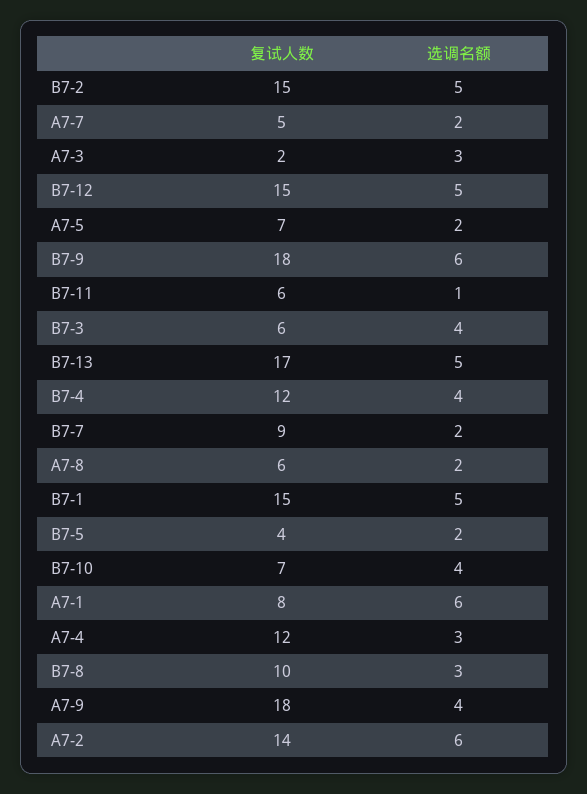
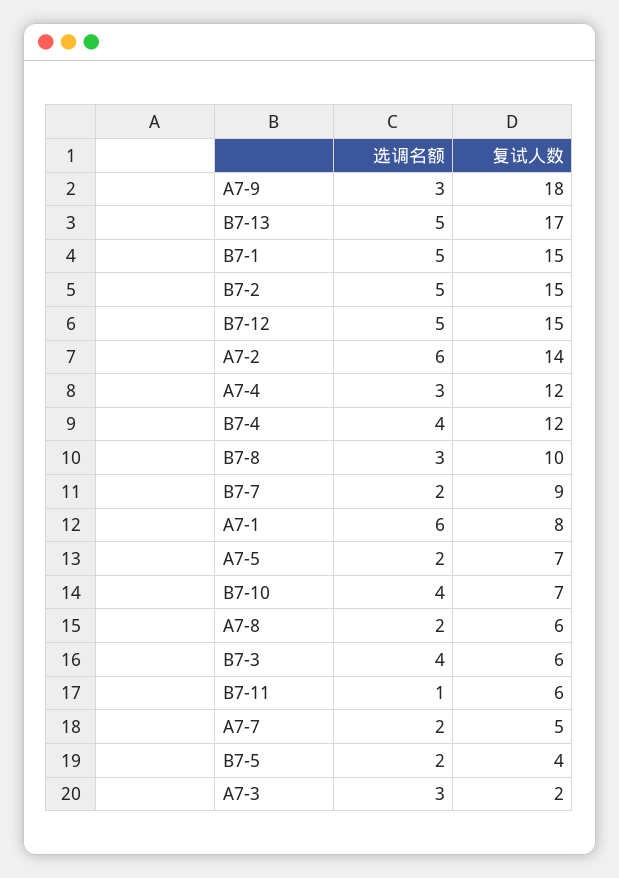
  {
    "复试人数": {
      "B7-2": 15,
      "A7-7": 5,
      "A7-3": 2,
      "B7-12": 15,
      "A7-5": 7,
-     "B7-9": 18,
      "B7-11": 6,
      "B7-3": 6,
      "B7-13": 17,
      "B7-4": 12,
      "B7-7": 9,
      "A7-8": 6,
      "B7-1": 15,
      "B7-5": 4,
      "B7-10": 7,
      "A7-1": 8,
      "A7-4": 12,
      "B7-8": 10,
      "A7-9": 18,
      "A7-2": 14
    },
    "选调名额": {
      "B7-2": 5,
      "A7-7": 2,
      "A7-3": 3,
      "B7-12": 5,
      "A7-5": 2,
-     "B7-9": 6,
      "B7-11": 1,
      "B7-3": 4,
      "B7-13": 5,
      "B7-4": 4,
      "B7-7": 2,
      "A7-8": 2,
      "B7-1": 5,
      "B7-5": 2,
      "B7-10": 4,
      "A7-1": 6,
      "A7-4": 3,
      "B7-8": 3,
-     "A7-9": 4,
+     "A7-9": 3,
      "A7-2": 6
    }
  }

